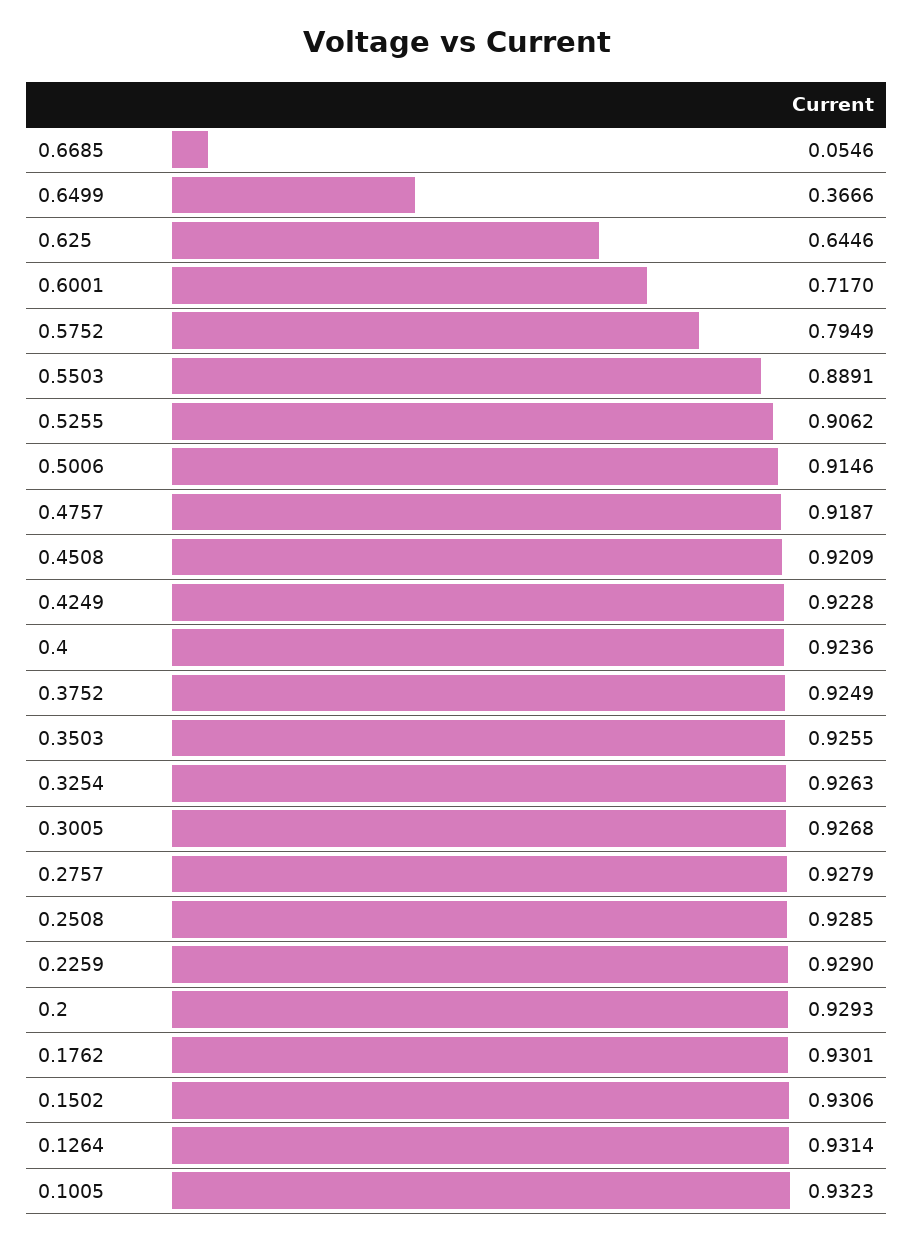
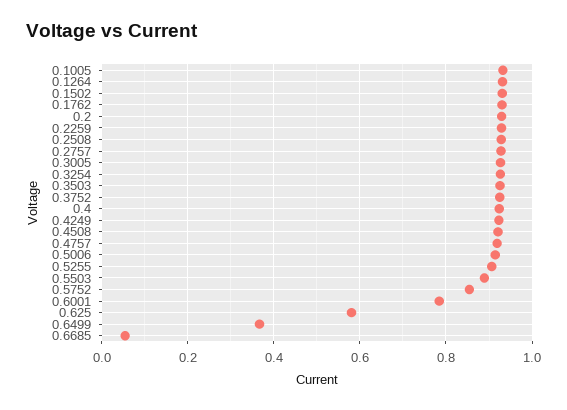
  {
    "0.6685": 0.0546,
    "0.6499": 0.3666,
-   "0.625": 0.6446,
+   "0.625": 0.58,
-   "0.6001": 0.717,
+   "0.6001": 0.78,
-   "0.5752": 0.7949,
+   "0.5752": 0.86,
    "0.5503": 0.8891,
    "0.5255": 0.9062,
    "0.5006": 0.9146,
    "0.4757": 0.9187,
    "0.4508": 0.9209,
    "0.4249": 0.9228,
    "0.4": 0.9236,
    "0.3752": 0.9249,
    "0.3503": 0.9255,
    "0.3254": 0.9263,
    "0.3005": 0.9268,
    "0.2757": 0.9279,
    "0.2508": 0.9285,
    "0.2259": 0.929,
    "0.2": 0.9293,
    "0.1762": 0.9301,
    "0.1502": 0.9306,
    "0.1264": 0.9314,
    "0.1005": 0.9323
  }

